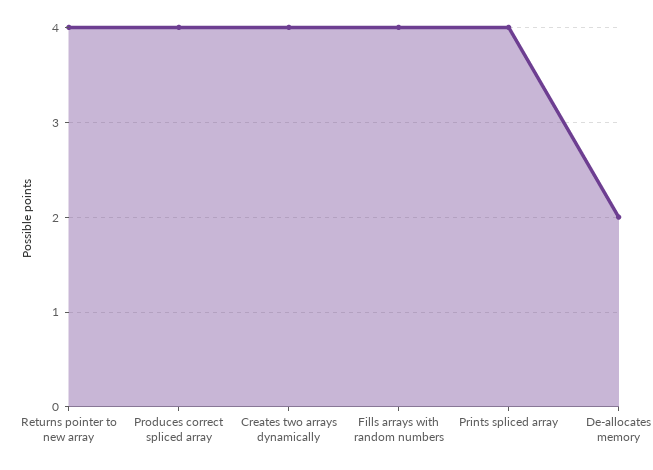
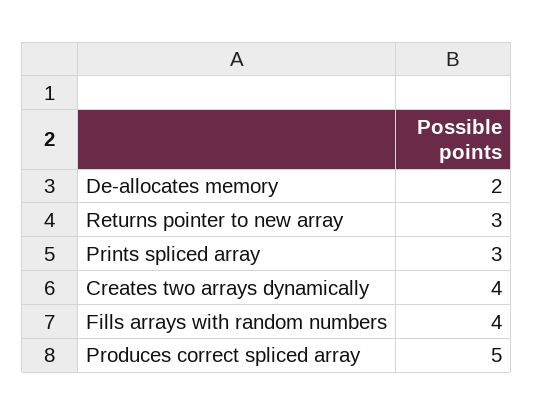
  {
-   "Returns pointer to new array": 4,
+   "Returns pointer to new array": 3,
-   "Produces correct spliced array": 4,
+   "Produces correct spliced array": 5,
    "Creates two arrays dynamically": 4,
    "Fills arrays with random numbers": 4,
-   "Prints spliced array": 4,
+   "Prints spliced array": 3,
    "De-allocates memory": 2
  }

